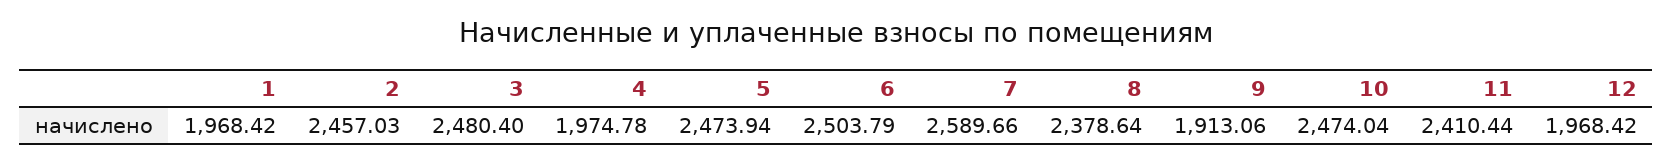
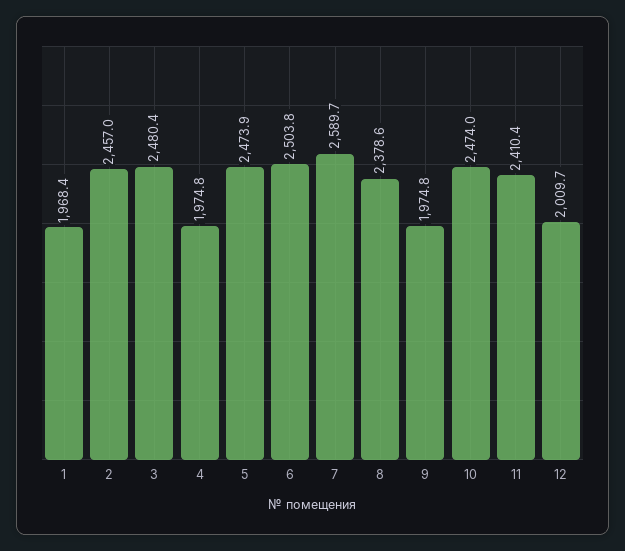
  {
    "1": 1968.42,
    "2": 2457.03,
    "3": 2480.4,
    "4": 1974.78,
    "5": 2473.94,
    "6": 2503.79,
    "7": 2589.66,
    "8": 2378.64,
-   "9": 1913.06,
+   "9": 1974.8,
    "10": 2474.04,
    "11": 2410.44,
-   "12": 1968.42
+   "12": 2009.7
  }

